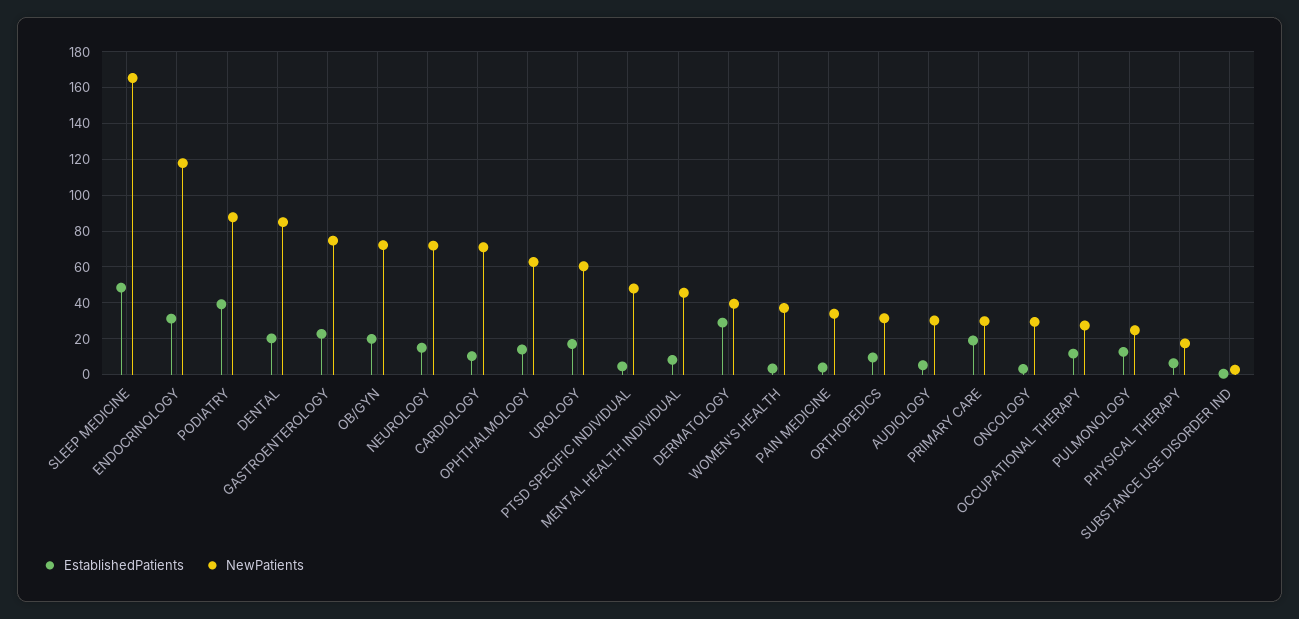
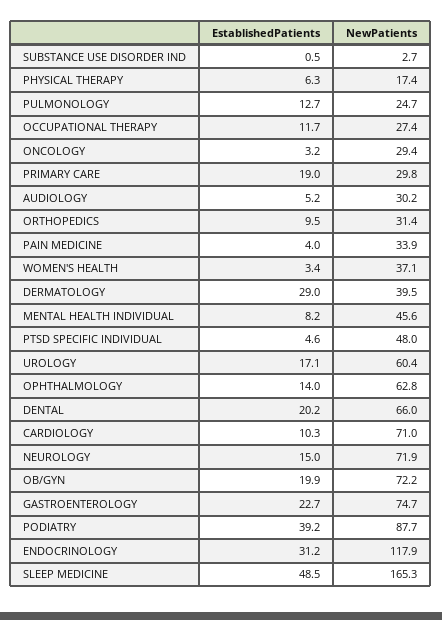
  {
    "EstablishedPatients": {
      "SLEEP MEDICINE": 48.5,
      "ENDOCRINOLOGY": 31.2,
      "PODIATRY": 39.2,
      "DENTAL": 20.2,
      "GASTROENTEROLOGY": 22.7,
      "OB/GYN": 19.9,
      "NEUROLOGY": 15,
      "CARDIOLOGY": 10.3,
      "OPHTHALMOLOGY": 14,
      "UROLOGY": 17.1,
      "PTSD SPECIFIC INDIVIDUAL": 4.6,
      "MENTAL HEALTH INDIVIDUAL": 8.2,
      "DERMATOLOGY": 29,
      "WOMEN'S HEALTH": 3.4,
      "PAIN MEDICINE": 4,
      "ORTHOPEDICS": 9.5,
      "AUDIOLOGY": 5.2,
      "PRIMARY CARE": 19,
      "ONCOLOGY": 3.2,
      "OCCUPATIONAL THERAPY": 11.7,
      "PULMONOLOGY": 12.7,
      "PHYSICAL THERAPY": 6.3,
      "SUBSTANCE USE DISORDER IND": 0.5
    },
    "NewPatients": {
      "SLEEP MEDICINE": 165.3,
      "ENDOCRINOLOGY": 117.9,
      "PODIATRY": 87.7,
-     "DENTAL": 85,
+     "DENTAL": 66,
      "GASTROENTEROLOGY": 74.7,
      "OB/GYN": 72.2,
      "NEUROLOGY": 71.9,
      "CARDIOLOGY": 71,
      "OPHTHALMOLOGY": 62.8,
      "UROLOGY": 60.4,
      "PTSD SPECIFIC INDIVIDUAL": 48,
      "MENTAL HEALTH INDIVIDUAL": 45.6,
      "DERMATOLOGY": 39.5,
      "WOMEN'S HEALTH": 37.1,
      "PAIN MEDICINE": 33.9,
      "ORTHOPEDICS": 31.4,
      "AUDIOLOGY": 30.2,
      "PRIMARY CARE": 29.8,
      "ONCOLOGY": 29.4,
      "OCCUPATIONAL THERAPY": 27.4,
      "PULMONOLOGY": 24.7,
      "PHYSICAL THERAPY": 17.4,
      "SUBSTANCE USE DISORDER IND": 2.7
    }
  }

